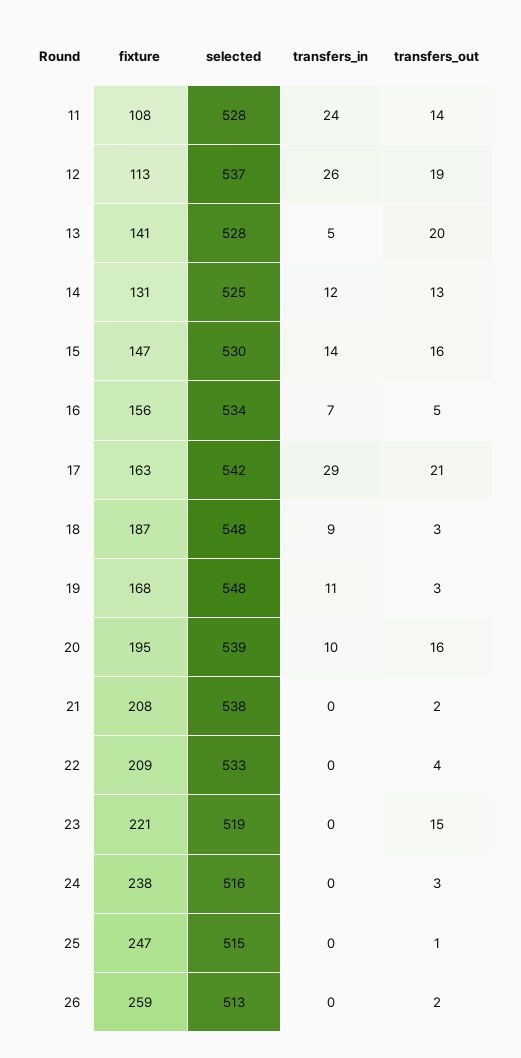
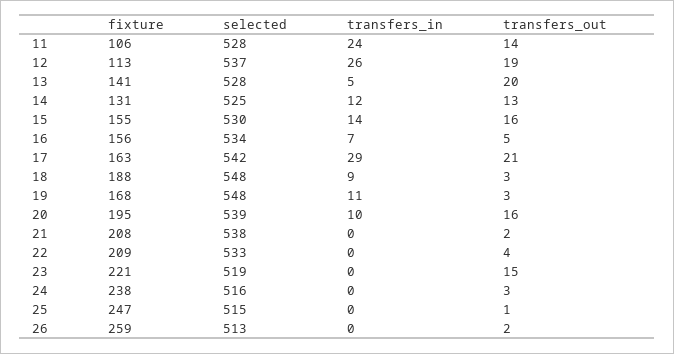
  {
    "fixture": {
-     "11": 108,
+     "11": 106,
      "12": 113,
      "13": 141,
      "14": 131,
-     "15": 147,
+     "15": 155,
      "16": 156,
      "17": 163,
-     "18": 187,
+     "18": 188,
      "19": 168,
      "20": 195,
      "21": 208,
      "22": 209,
      "23": 221,
      "24": 238,
      "25": 247,
      "26": 259
    },
    "selected": {
      "11": 528,
      "12": 537,
      "13": 528,
      "14": 525,
      "15": 530,
      "16": 534,
      "17": 542,
      "18": 548,
      "19": 548,
      "20": 539,
      "21": 538,
      "22": 533,
      "23": 519,
      "24": 516,
      "25": 515,
      "26": 513
    },
    "transfers_in": {
      "11": 24,
      "12": 26,
      "13": 5,
      "14": 12,
      "15": 14,
      "16": 7,
      "17": 29,
      "18": 9,
      "19": 11,
      "20": 10,
      "21": 0,
      "22": 0,
      "23": 0,
      "24": 0,
      "25": 0,
      "26": 0
    },
    "transfers_out": {
      "11": 14,
      "12": 19,
      "13": 20,
      "14": 13,
      "15": 16,
      "16": 5,
      "17": 21,
      "18": 3,
      "19": 3,
      "20": 16,
      "21": 2,
      "22": 4,
      "23": 15,
      "24": 3,
      "25": 1,
      "26": 2
    }
  }

